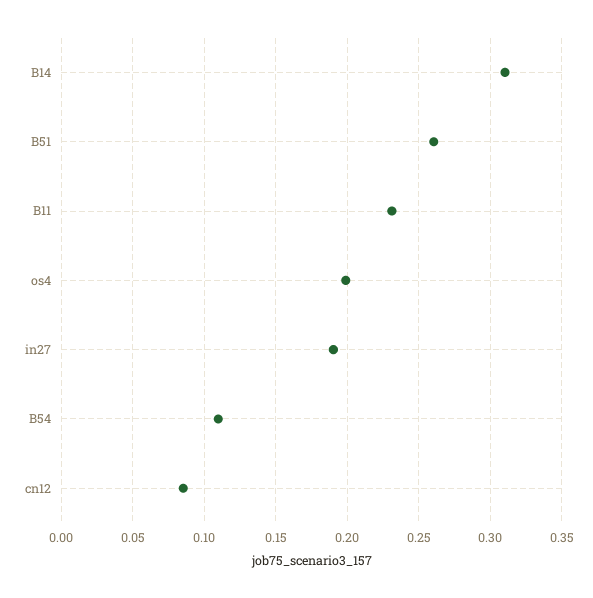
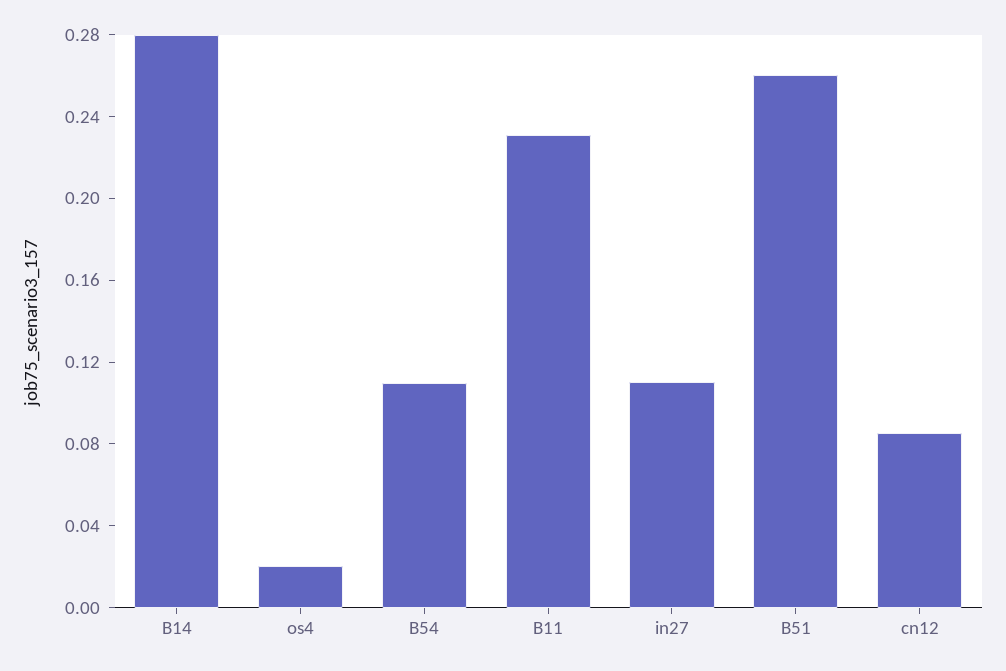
  {
-   "B14": 0.31,
+   "B14": 0.28,
    "B51": 0.26,
    "B11": 0.23,
-   "os4": 0.2,
+   "os4": 0.02,
-   "in27": 0.19,
+   "in27": 0.11,
    "B54": 0.11,
    "cn12": 0.085
  }

